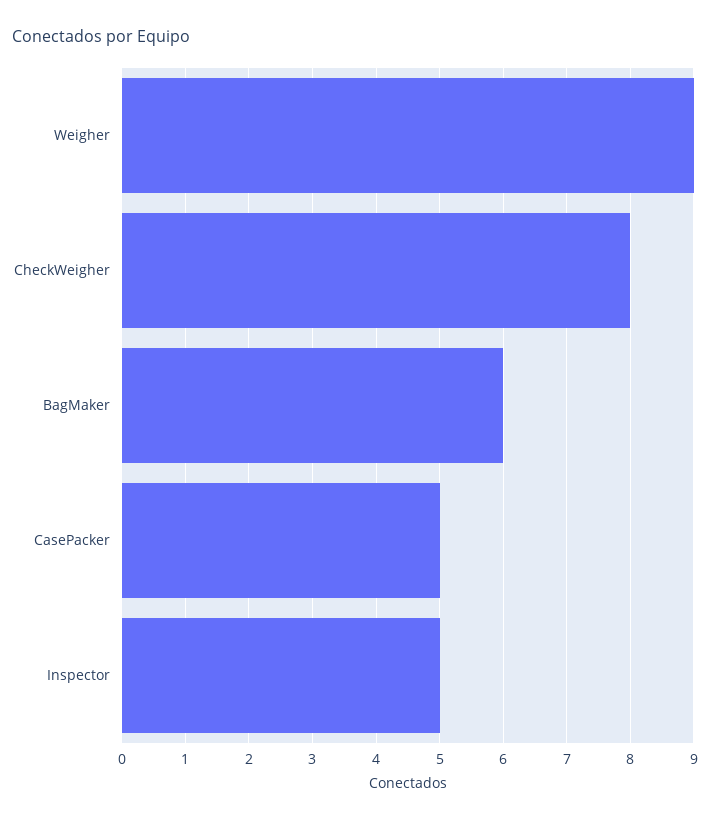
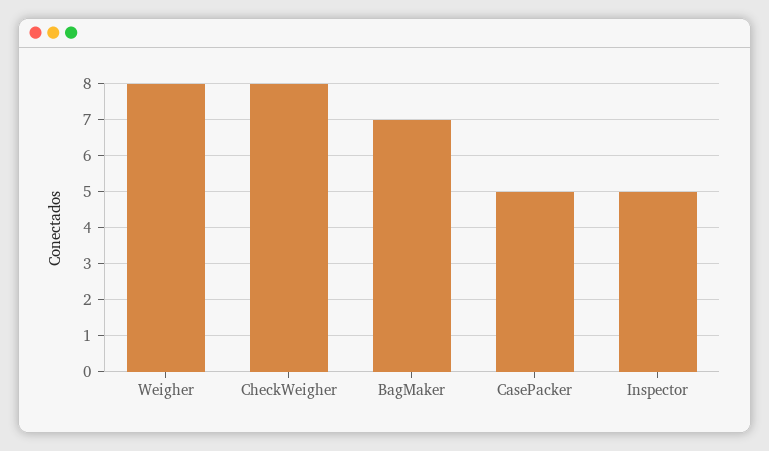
  {
-   "Weigher": 9,
+   "Weigher": 8,
    "CheckWeigher": 8,
-   "BagMaker": 6,
+   "BagMaker": 7,
    "CasePacker": 5,
    "Inspector": 5
  }

